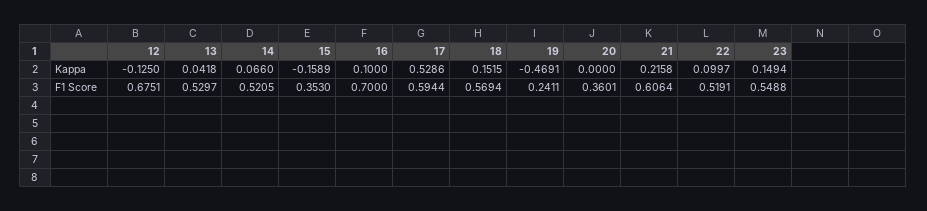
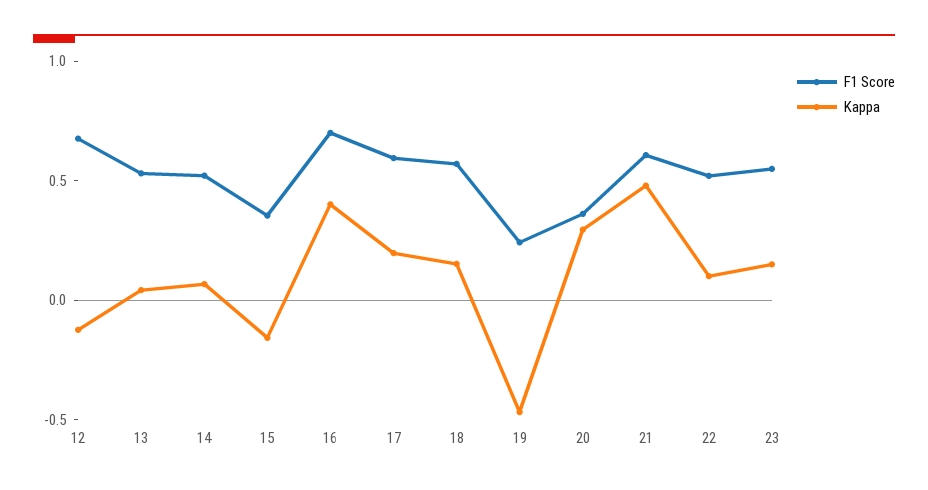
  {
    "Kappa": {
      "12": -0.125,
      "13": 0.0418,
      "14": 0.066,
      "15": -0.1589,
-     "16": 0.1,
+     "16": 0.4,
-     "17": 0.5286,
+     "17": 0.2,
      "18": 0.1515,
      "19": -0.4691,
-     "20": 0,
+     "20": 0.3,
-     "21": 0.2158,
+     "21": 0.5,
      "22": 0.0997,
      "23": 0.1494
    },
    "F1 Score": {
      "12": 0.6751,
      "13": 0.5297,
      "14": 0.5205,
      "15": 0.353,
      "16": 0.7,
      "17": 0.5944,
      "18": 0.5694,
      "19": 0.2411,
      "20": 0.3601,
      "21": 0.6064,
      "22": 0.5191,
      "23": 0.5488
    }
  }

